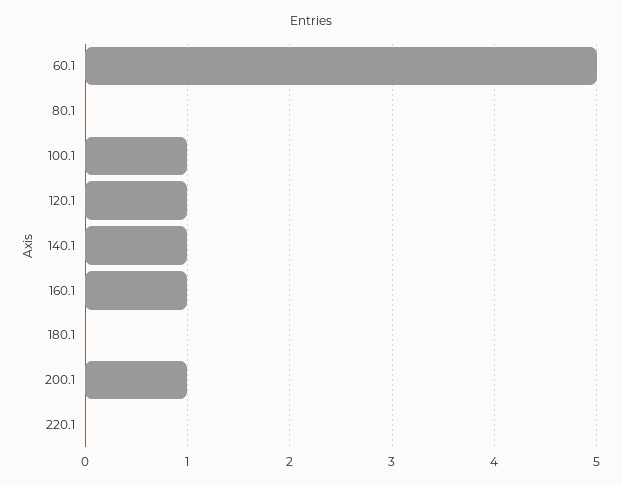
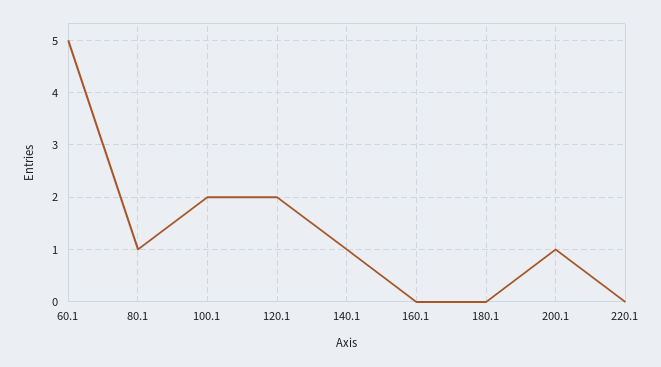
  {
    "60.1": 5,
-   "80.1": 0,
+   "80.1": 1,
-   "100.1": 1,
+   "100.1": 2,
-   "120.1": 1,
+   "120.1": 2,
    "140.1": 1,
-   "160.1": 1,
+   "160.1": 0,
    "180.1": 0,
    "200.1": 1,
    "220.1": 0
  }

